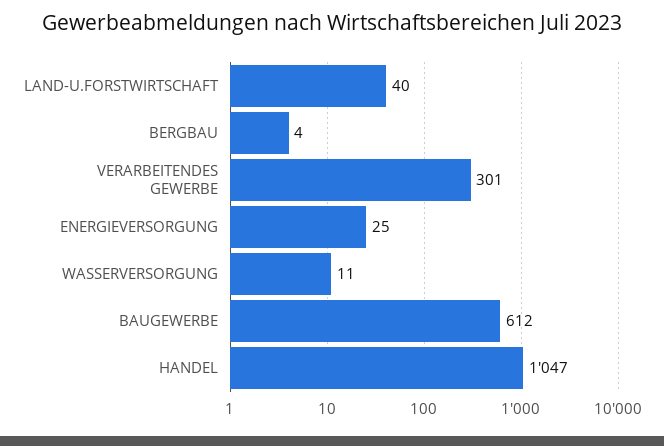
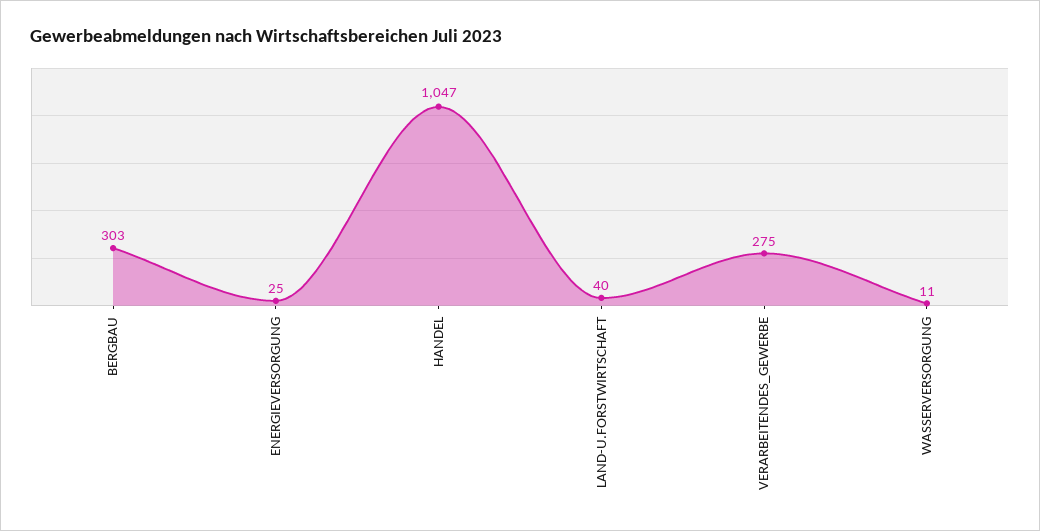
  {
    "LAND-U.FORSTWIRTSCHAFT": 40,
-   "BERGBAU": 4,
+   "BERGBAU": 303,
-   "VERARBEITENDES GEWERBE": 301,
+   "VERARBEITENDES GEWERBE": 275,
    "ENERGIEVERSORGUNG": 25,
    "WASSERVERSORGUNG": 11,
-   "BAUGEWERBE": 612,
    "HANDEL": 1047
  }

